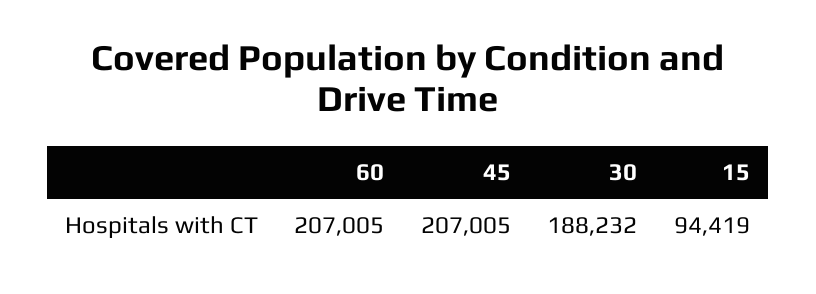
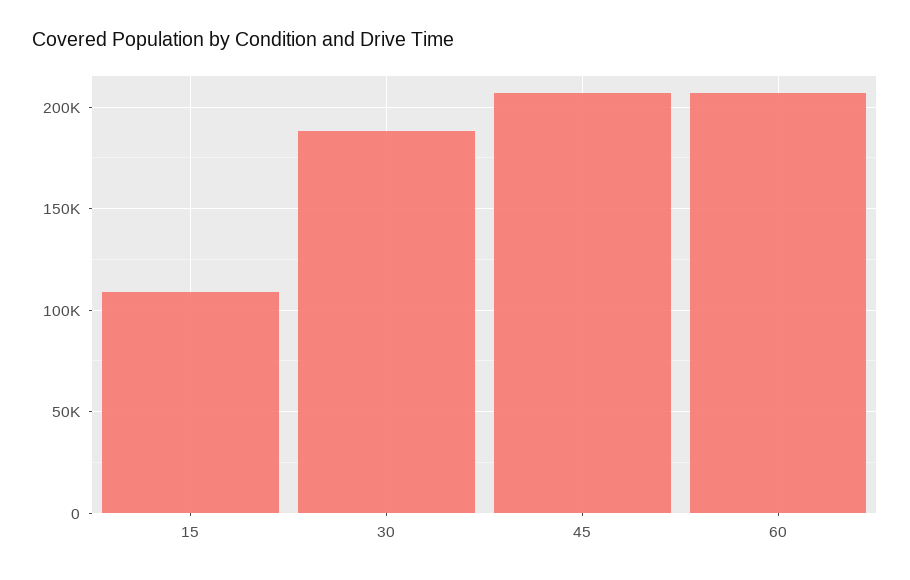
  {
    "60": 207005,
    "45": 207005,
    "30": 188232,
-   "15": 94419
+   "15": 110000
  }

